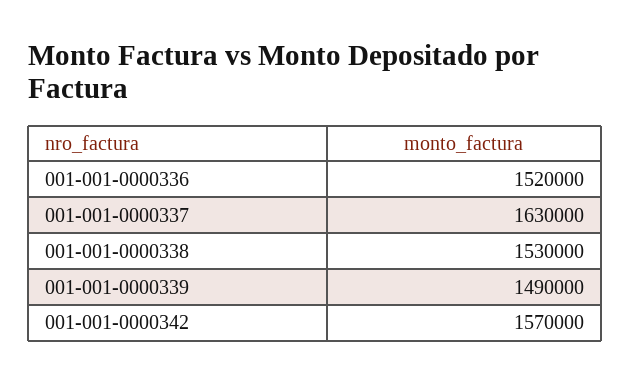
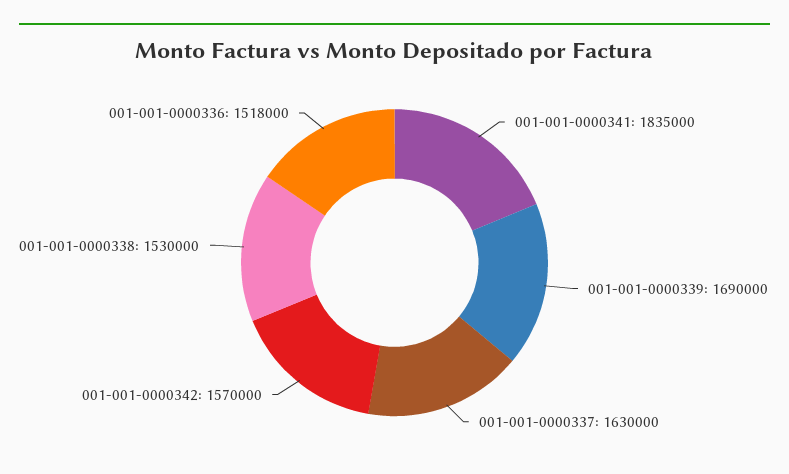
  {
-   "001-001-0000336": 1520000,
+   "001-001-0000336": 1518000,
    "001-001-0000337": 1630000,
    "001-001-0000338": 1530000,
-   "001-001-0000339": 1490000,
+   "001-001-0000339": 1690000,
-   "001-001-0000342": 1570000
+   "001-001-0000342": 1570000,
+   "001-001-0000341": 1835000
  }

